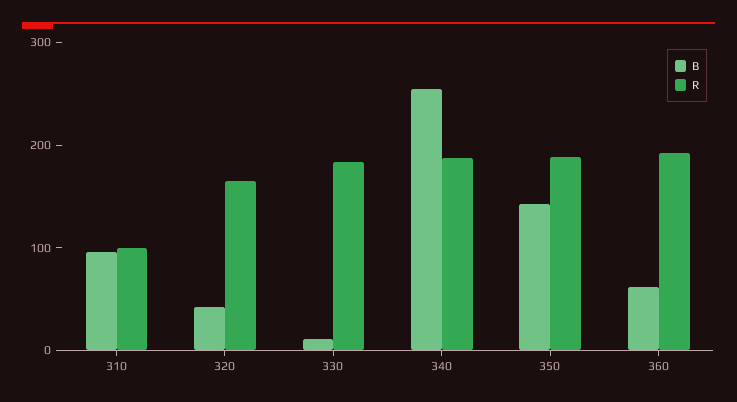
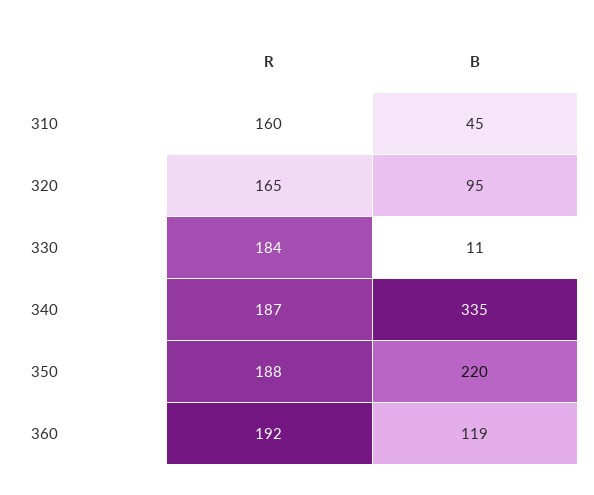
  {
    "B": {
-     "310": 100,
+     "310": 45,
-     "320": 40,
+     "320": 95,
      "330": 11,
-     "340": 260,
+     "340": 335,
-     "350": 140,
+     "350": 220,
-     "360": 60
+     "360": 119
    },
    "R": {
-     "310": 100,
+     "310": 160,
      "320": 165,
      "330": 184,
      "340": 187,
      "350": 188,
      "360": 192
    }
  }

